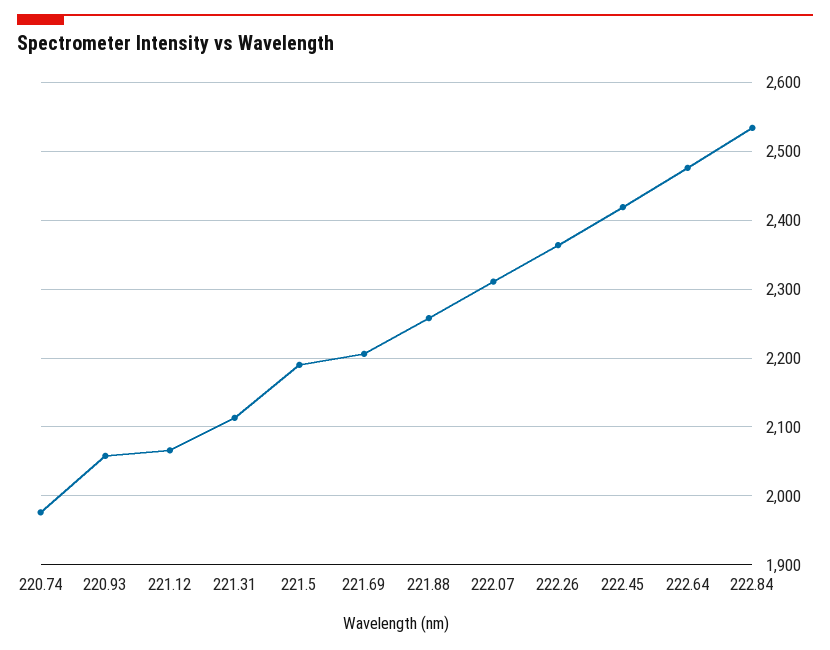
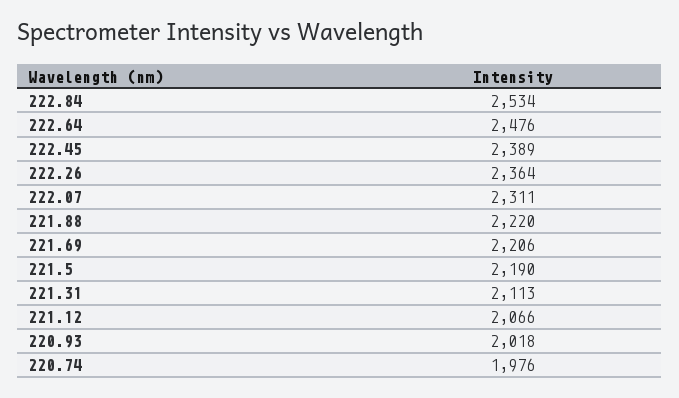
  {
    "220.74": 1976,
-   "220.93": 2060,
+   "220.93": 2018,
    "221.12": 2066,
    "221.31": 2113,
    "221.5": 2190,
    "221.69": 2206,
-   "221.88": 2260,
+   "221.88": 2220,
    "222.07": 2311,
    "222.26": 2364,
-   "222.45": 2420,
+   "222.45": 2389,
    "222.64": 2476,
    "222.84": 2534
  }

